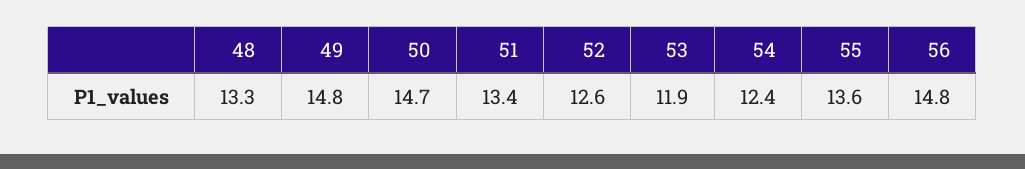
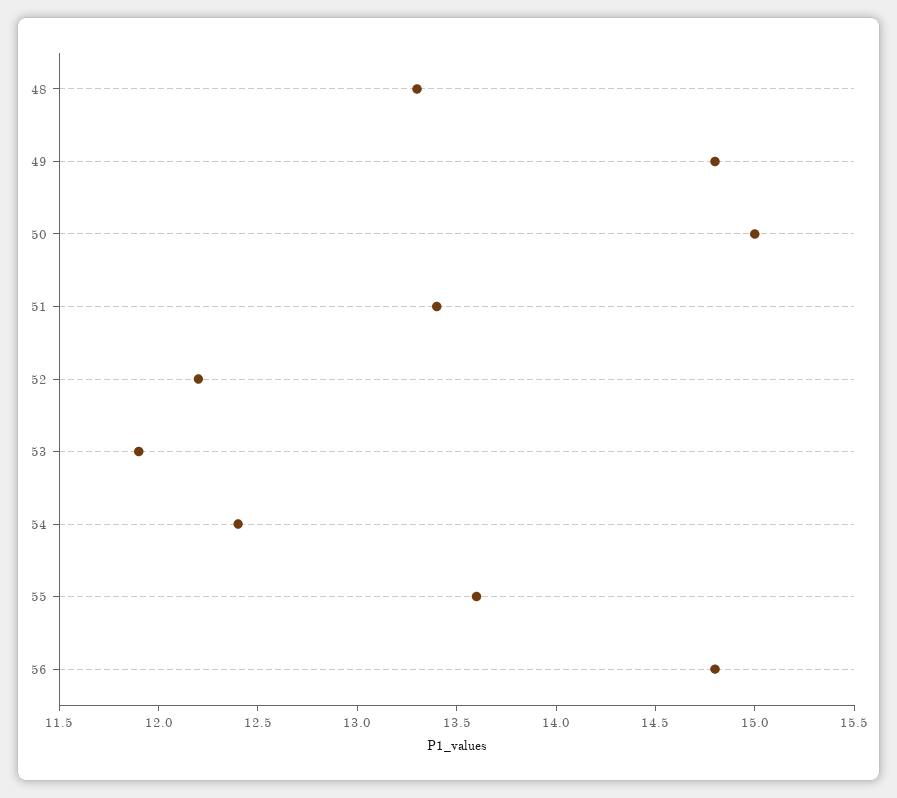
  {
    "48": 13.3,
    "49": 14.8,
-   "50": 14.7,
+   "50": 15,
    "51": 13.4,
-   "52": 12.6,
+   "52": 12.2,
    "53": 11.9,
    "54": 12.4,
    "55": 13.6,
    "56": 14.8
  }

